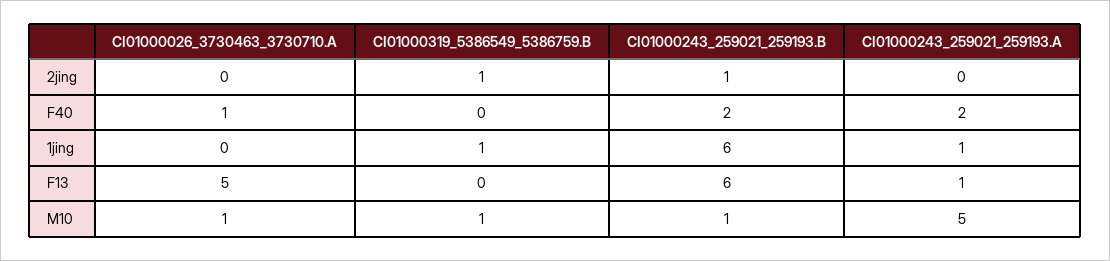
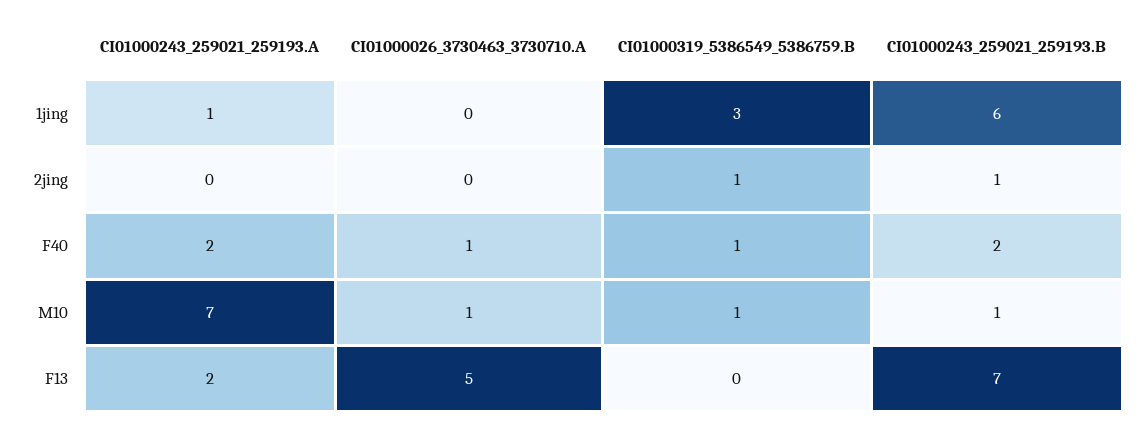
  {
    "CI01000026_3730463_3730710.A": {
      "2jing": 0,
      "F40": 1,
      "1jing": 0,
      "F13": 5,
      "M10": 1
    },
    "CI01000319_5386549_5386759.B": {
      "2jing": 1,
-     "F40": 0,
+     "F40": 1,
-     "1jing": 1,
+     "1jing": 3,
      "F13": 0,
      "M10": 1
    },
    "CI01000243_259021_259193.B": {
      "2jing": 1,
      "F40": 2,
      "1jing": 6,
-     "F13": 6,
+     "F13": 7,
      "M10": 1
    },
    "CI01000243_259021_259193.A": {
      "2jing": 0,
      "F40": 2,
      "1jing": 1,
-     "F13": 1,
+     "F13": 2,
-     "M10": 5
+     "M10": 7
    }
  }

